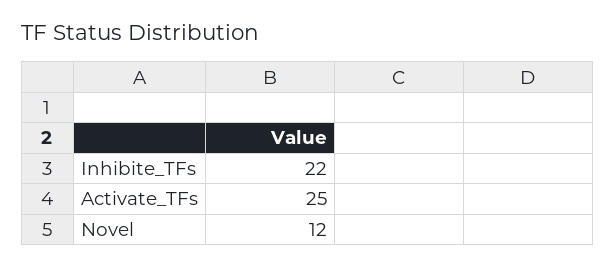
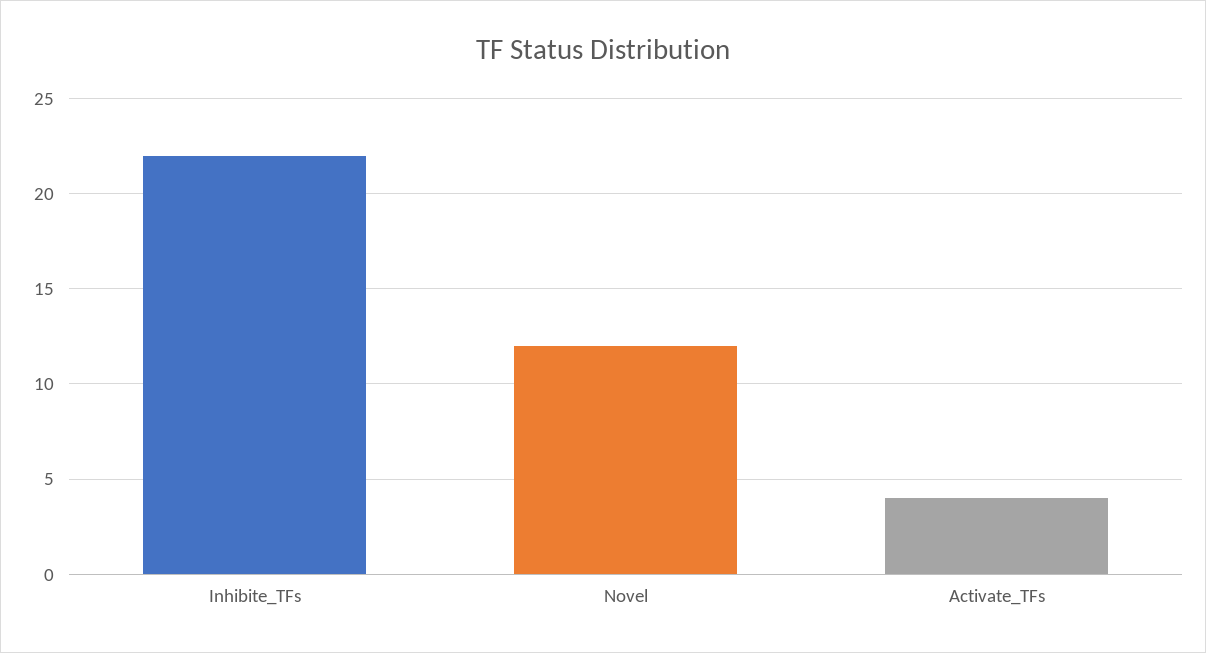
  {
    "Inhibite_TFs": 22,
-   "Activate_TFs": 25,
+   "Activate_TFs": 4,
    "Novel": 12
  }

